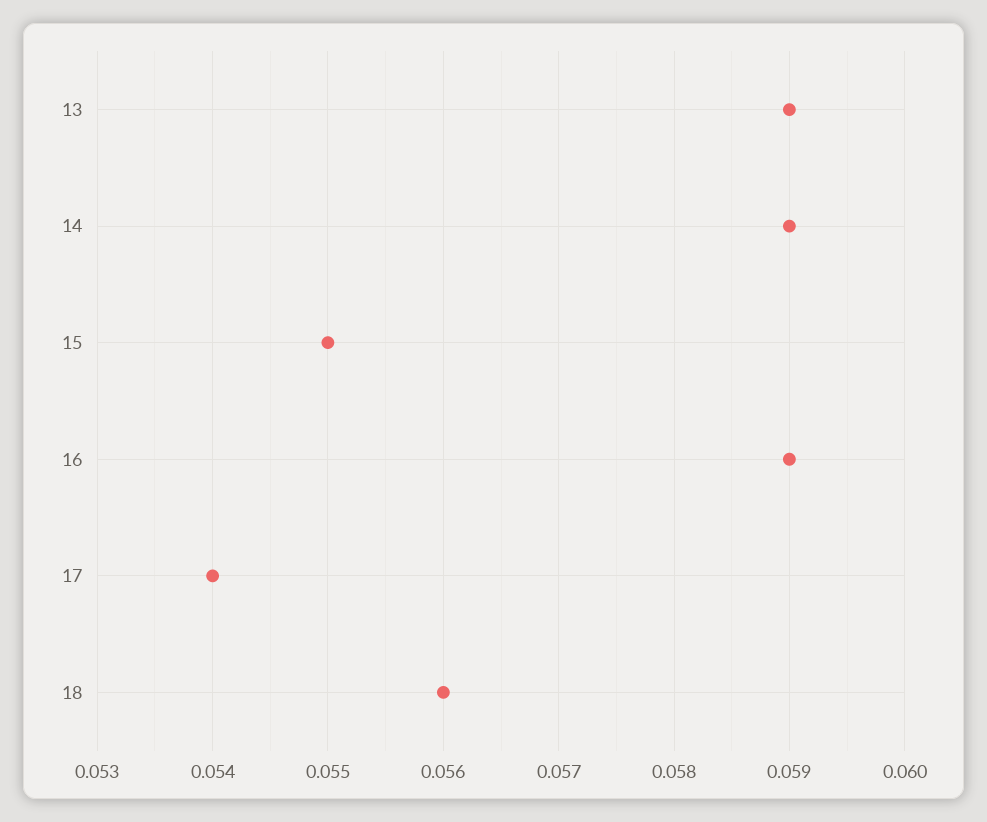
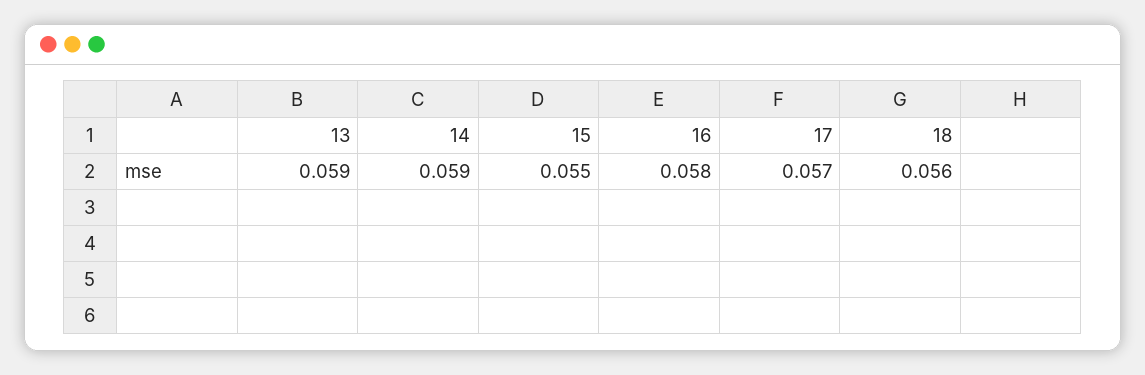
  {
    "13": 0.059,
    "14": 0.059,
    "15": 0.055,
-   "16": 0.059,
+   "16": 0.058,
-   "17": 0.054,
+   "17": 0.057,
    "18": 0.056
  }

